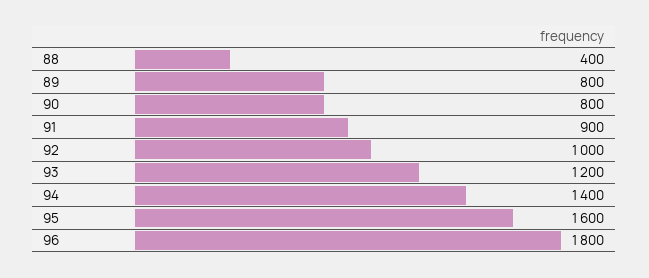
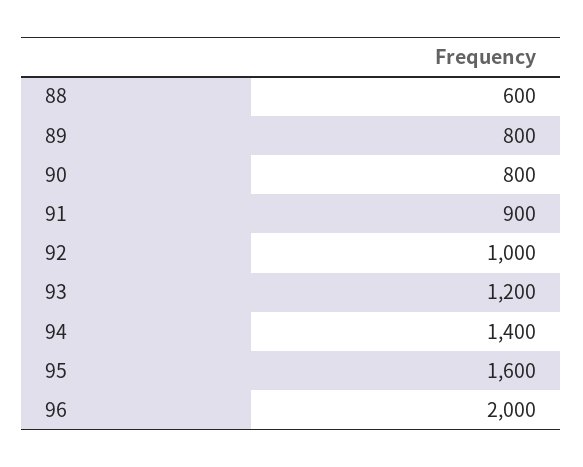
  {
-   "88": 400,
+   "88": 600,
    "89": 800,
    "90": 800,
    "91": 900,
    "92": 1000,
    "93": 1200,
    "94": 1400,
    "95": 1600,
-   "96": 1800
+   "96": 2000
  }

